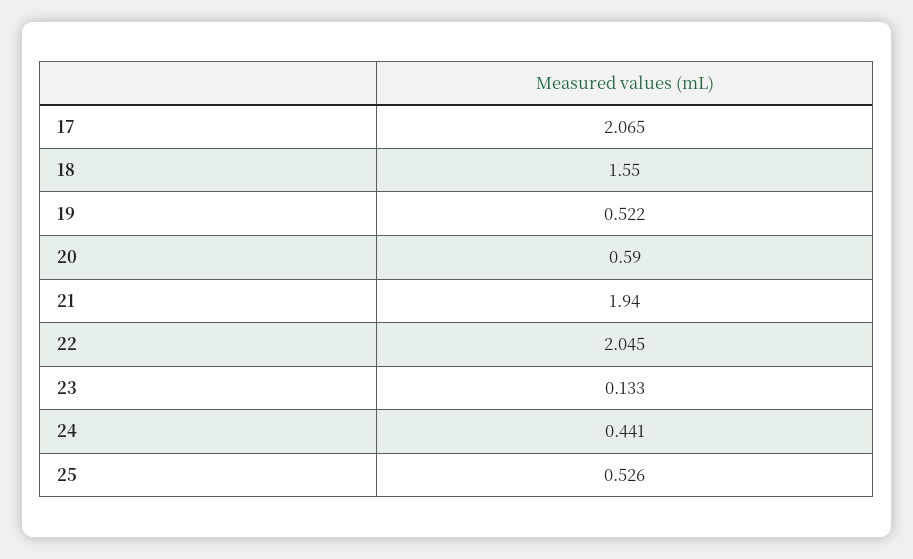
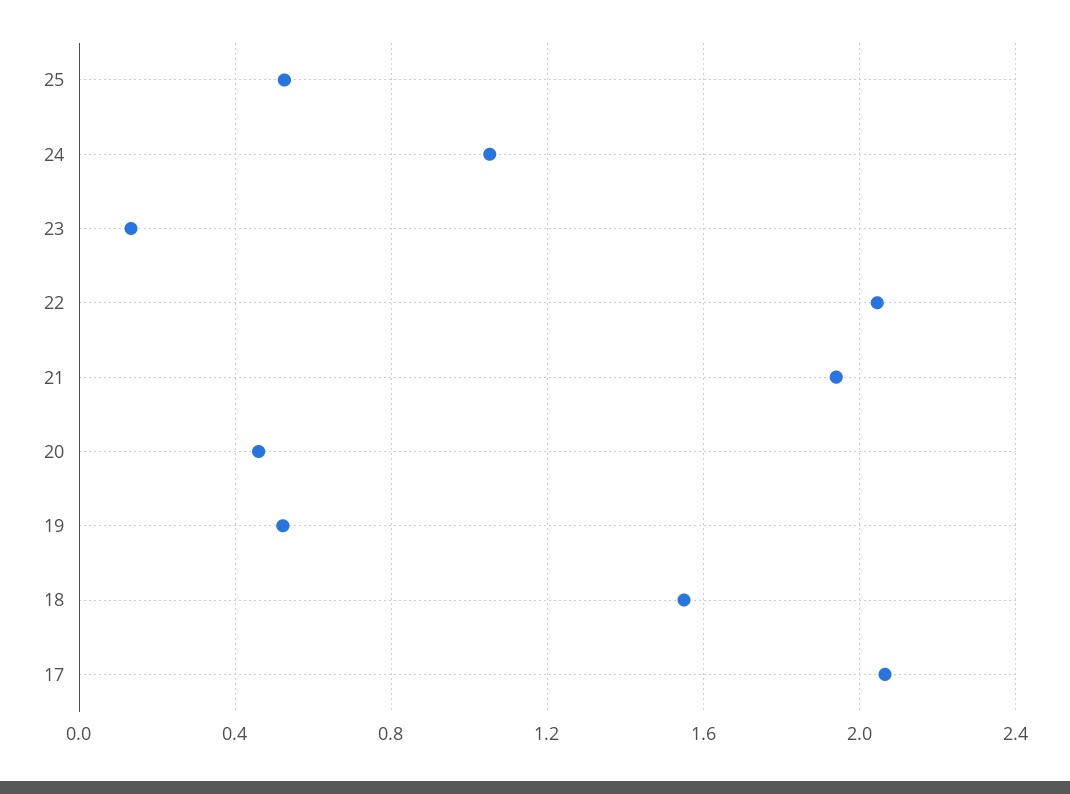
  {
    "17": 2.065,
    "18": 1.55,
    "19": 0.522,
-   "20": 0.59,
+   "20": 0.45,
    "21": 1.94,
    "22": 2.045,
    "23": 0.133,
-   "24": 0.441,
+   "24": 1.05,
    "25": 0.526
  }

